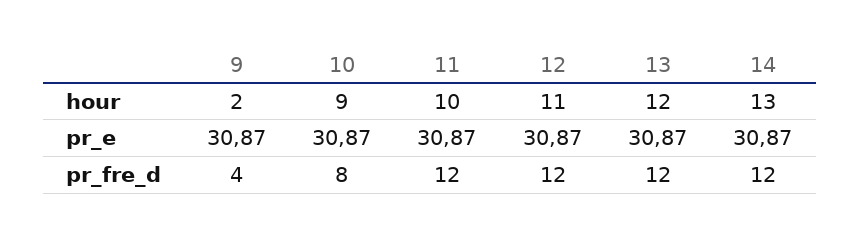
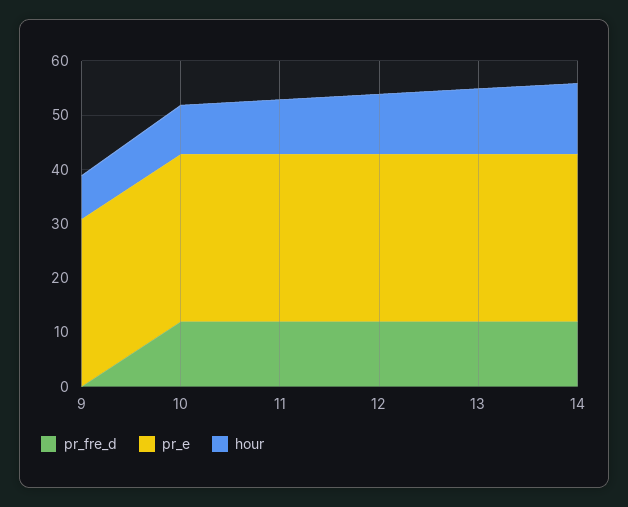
  {
    "hour": {
-     "9": 2,
+     "9": 8,
      "10": 9,
      "11": 10,
      "12": 11,
      "13": 12,
      "14": 13
    },
    "pr_e": {
      "9": 30.87,
      "10": 30.87,
      "11": 30.87,
      "12": 30.87,
      "13": 30.87,
      "14": 30.87
    },
    "pr_fre_d": {
-     "9": 4,
+     "9": 0,
-     "10": 8,
+     "10": 12,
      "11": 12,
      "12": 12,
      "13": 12,
      "14": 12
    }
  }

